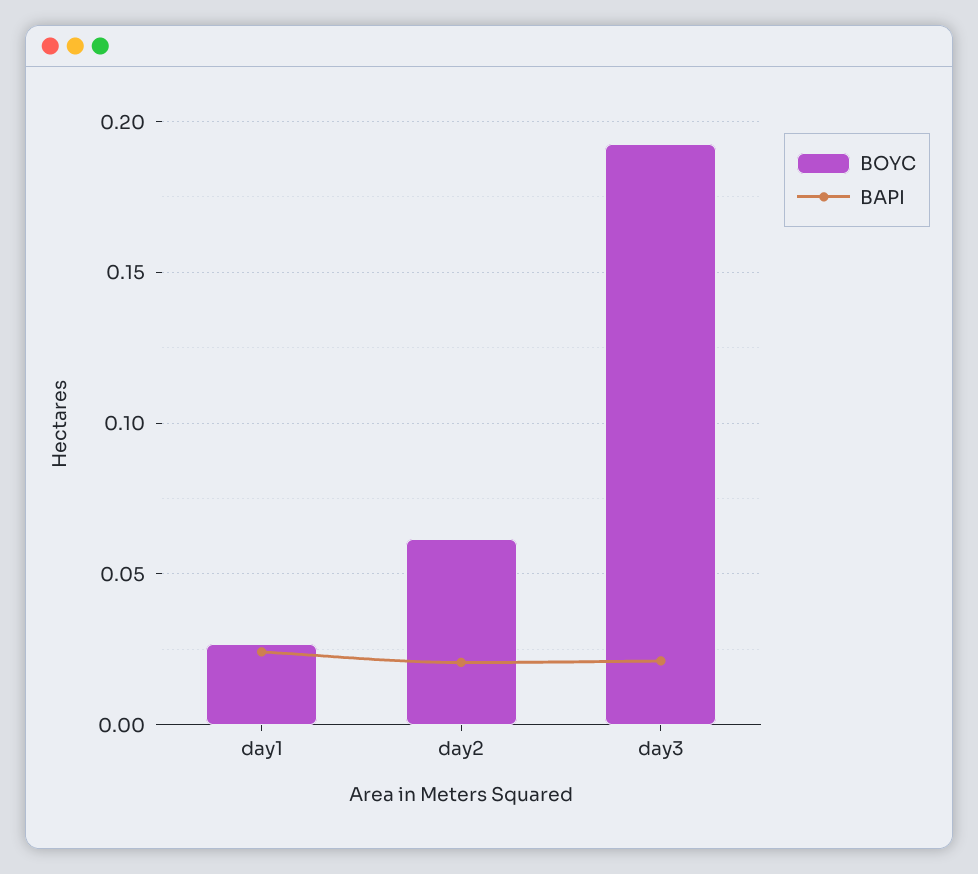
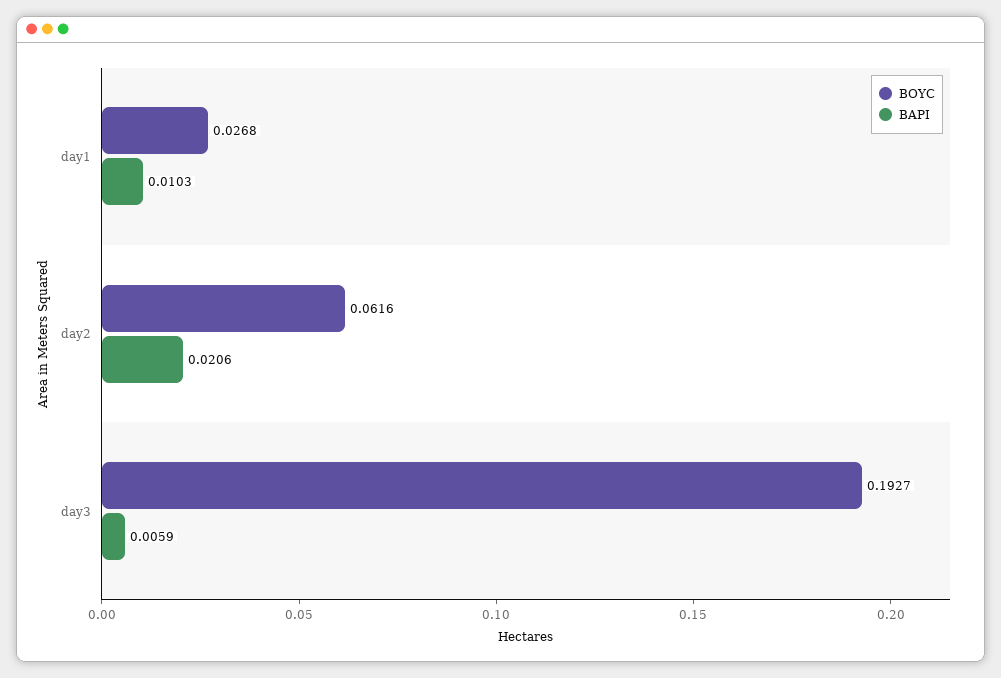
  {
    "BOYC": {
      "day1": 0.0268,
      "day2": 0.0616,
      "day3": 0.1927
    },
    "BAPI": {
-     "day1": 0.025,
+     "day1": 0.0103,
      "day2": 0.0206,
-     "day3": 0.02
+     "day3": 0.0059
    }
  }

